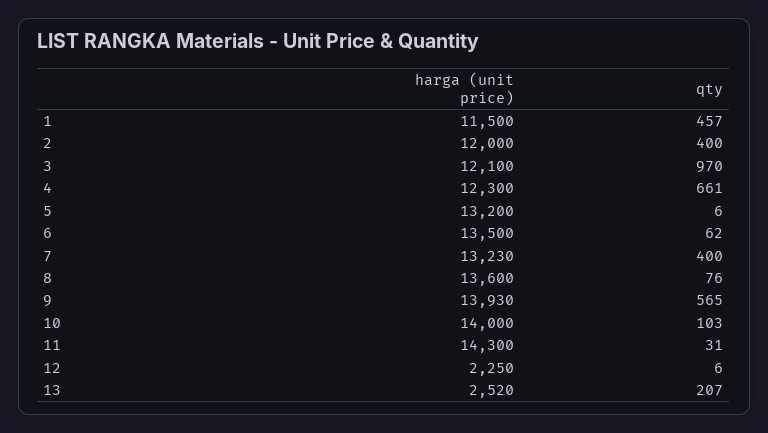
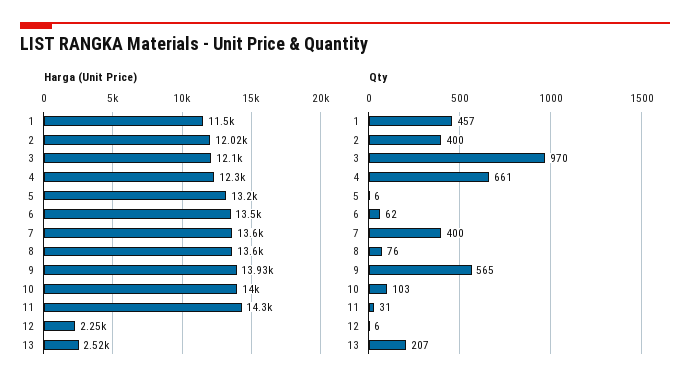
  {
    "harga (unit price)": {
      "1": 11500,
-     "2": 12000,
+     "2": 12020,
      "3": 12100,
      "4": 12300,
      "5": 13200,
      "6": 13500,
-     "7": 13230,
+     "7": 13600,
      "8": 13600,
      "9": 13930,
      "10": 14000,
      "11": 14300,
      "12": 2250,
      "13": 2520
    },
    "qty": {
      "1": 457,
      "2": 400,
      "3": 970,
      "4": 661,
      "5": 6,
      "6": 62,
      "7": 400,
      "8": 76,
      "9": 565,
      "10": 103,
      "11": 31,
      "12": 6,
      "13": 207
    }
  }

